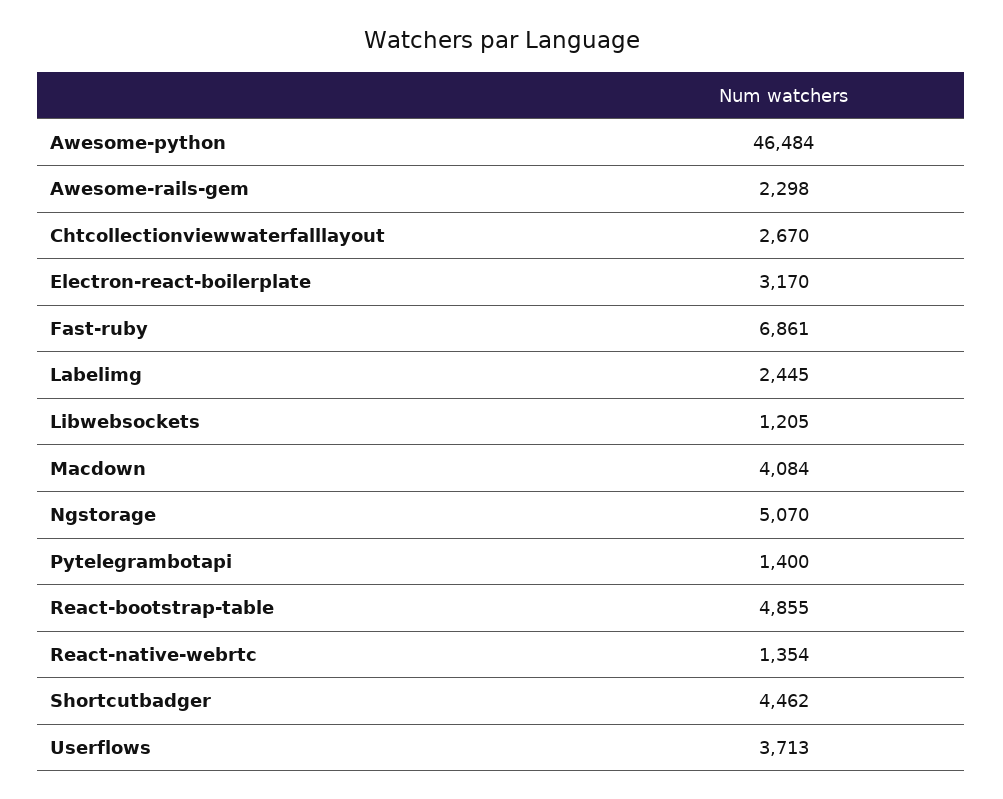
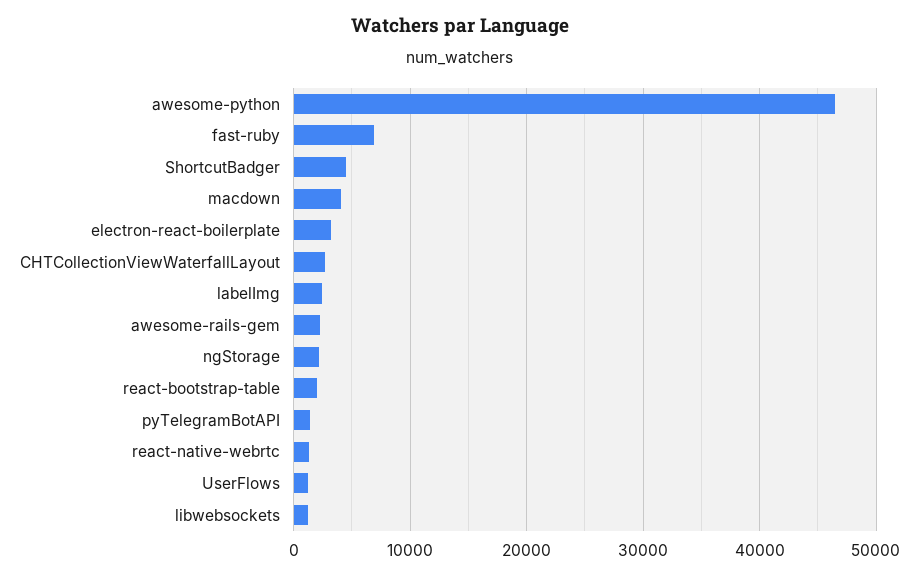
  {
    "Awesome-python": 46484,
    "Awesome-rails-gem": 2298,
    "Chtcollectionviewwaterfalllayout": 2670,
    "Electron-react-boilerplate": 3170,
    "Fast-ruby": 6861,
    "Labelimg": 2445,
    "Libwebsockets": 1205,
    "Macdown": 4084,
-   "Ngstorage": 5070,
+   "Ngstorage": 2000,
    "Pytelegrambotapi": 1400,
-   "React-bootstrap-table": 4855,
+   "React-bootstrap-table": 2000,
    "React-native-webrtc": 1354,
    "Shortcutbadger": 4462,
-   "Userflows": 3713
+   "Userflows": 1000
  }

